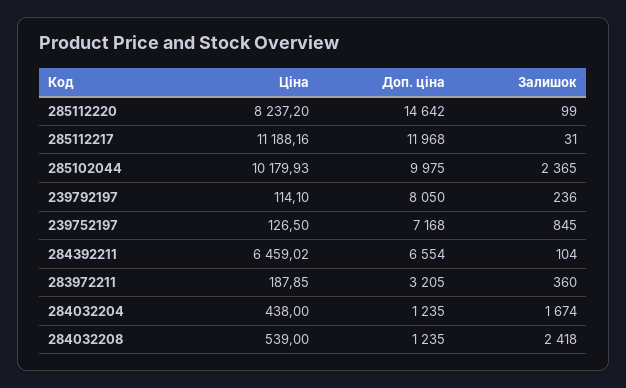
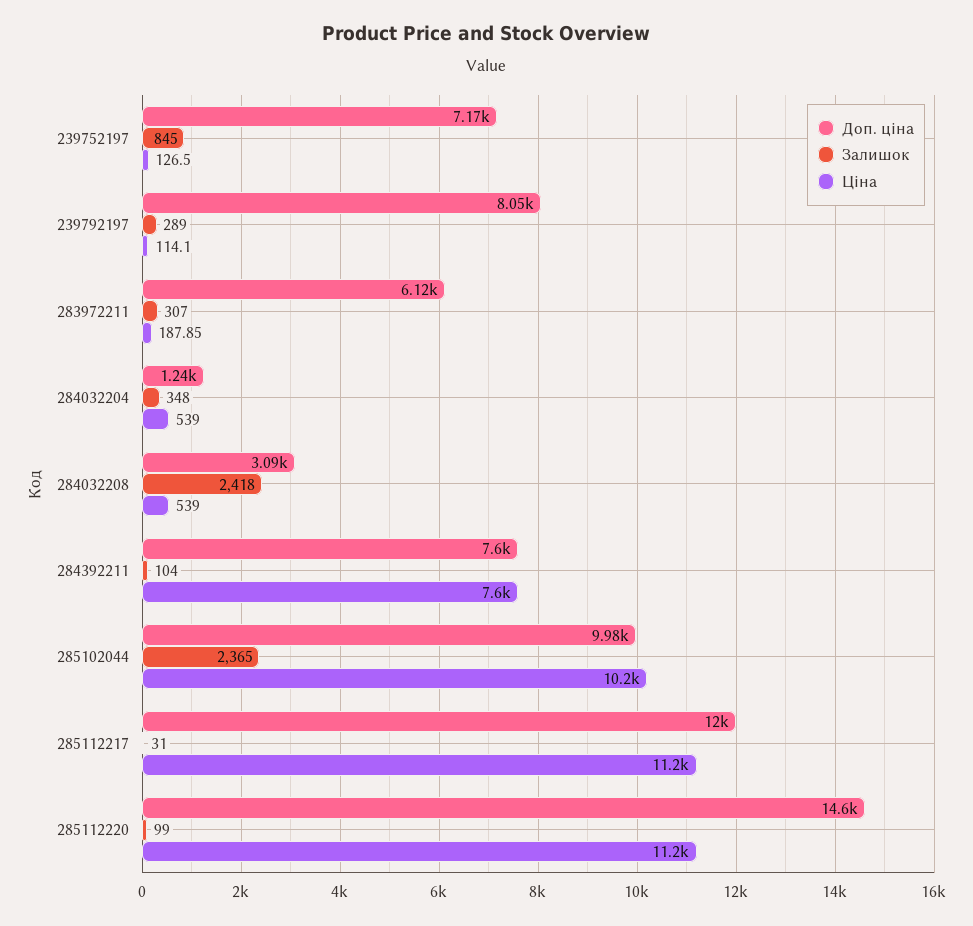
  {
    "Ціна": {
-     "285112220": 8237.2,
+     "285112220": 11200,
      "285112217": 11188.16,
      "285102044": 10179.93,
      "239792197": 114.1,
      "239752197": 126.5,
-     "284392211": 6459.02,
+     "284392211": 7600,
      "283972211": 187.85,
-     "284032204": 438,
+     "284032204": 539,
      "284032208": 539
    },
    "Доп. ціна": {
      "285112220": 14642,
      "285112217": 11968,
      "285102044": 9975,
      "239792197": 8050,
      "239752197": 7168,
-     "284392211": 6554,
+     "284392211": 7600,
-     "283972211": 3205,
+     "283972211": 6120,
      "284032204": 1235,
-     "284032208": 1235
+     "284032208": 3090
    },
    "Залишок": {
      "285112220": 99,
      "285112217": 31,
      "285102044": 2365,
-     "239792197": 236,
+     "239792197": 289,
      "239752197": 845,
      "284392211": 104,
-     "283972211": 360,
+     "283972211": 307,
-     "284032204": 1674,
+     "284032204": 348,
      "284032208": 2418
    }
  }

